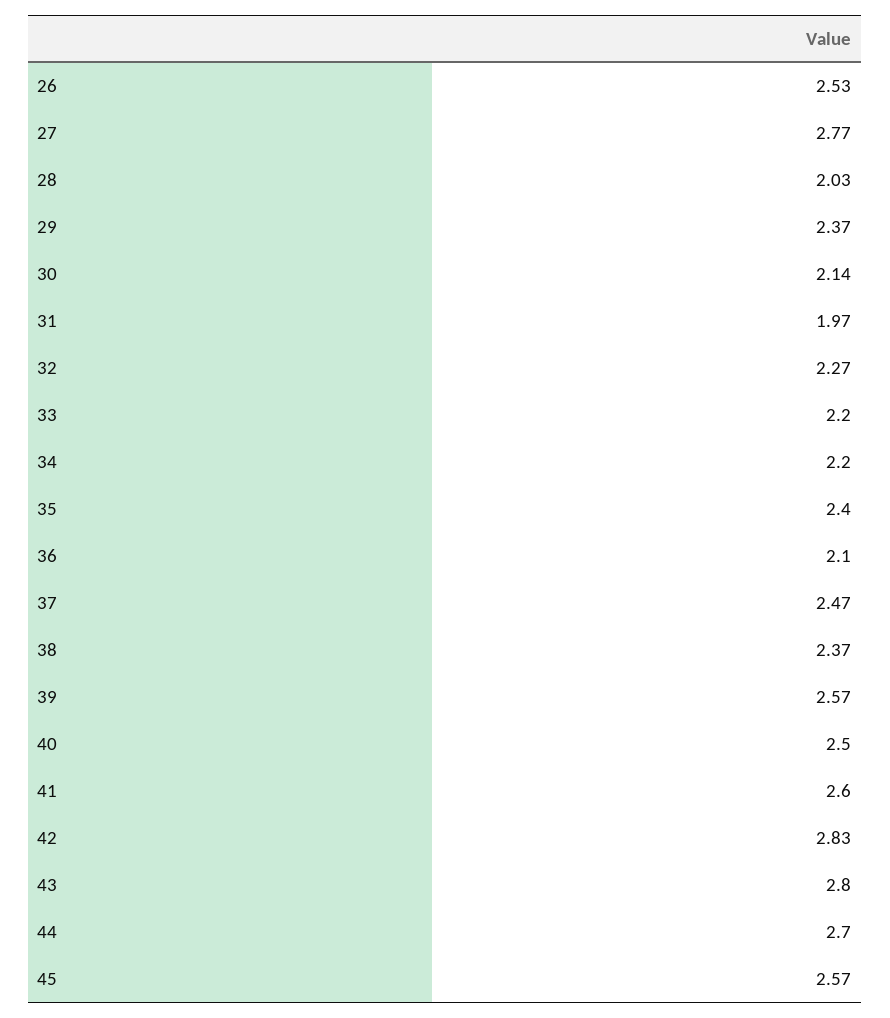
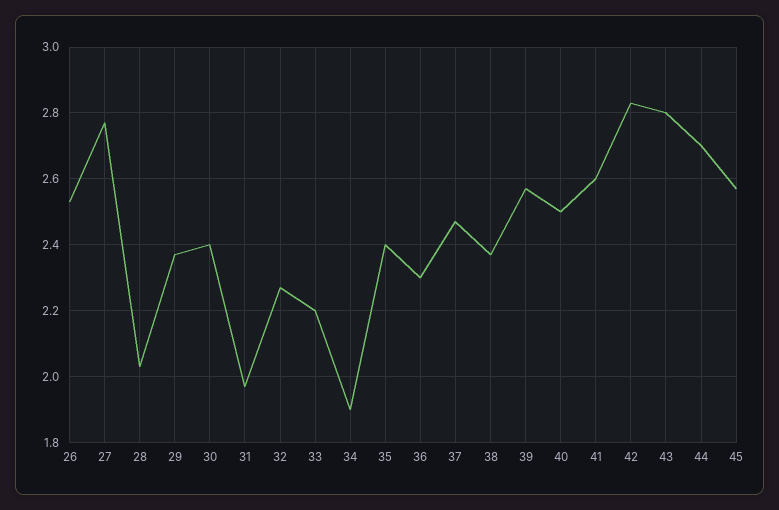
  {
    "26": 2.53,
    "27": 2.77,
    "28": 2.03,
    "29": 2.37,
-   "30": 2.14,
+   "30": 2.4,
    "31": 1.97,
    "32": 2.27,
    "33": 2.2,
-   "34": 2.2,
+   "34": 1.9,
    "35": 2.4,
-   "36": 2.1,
+   "36": 2.3,
    "37": 2.47,
    "38": 2.37,
    "39": 2.57,
    "40": 2.5,
    "41": 2.6,
    "42": 2.83,
    "43": 2.8,
    "44": 2.7,
    "45": 2.57
  }

